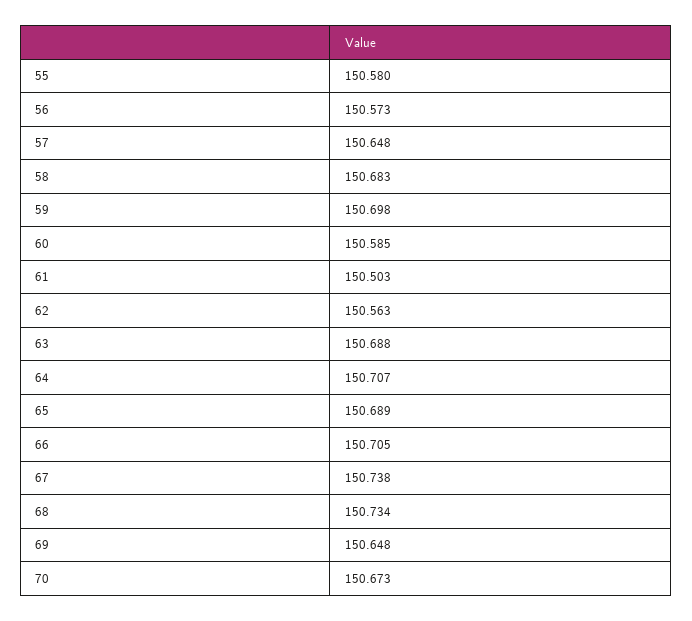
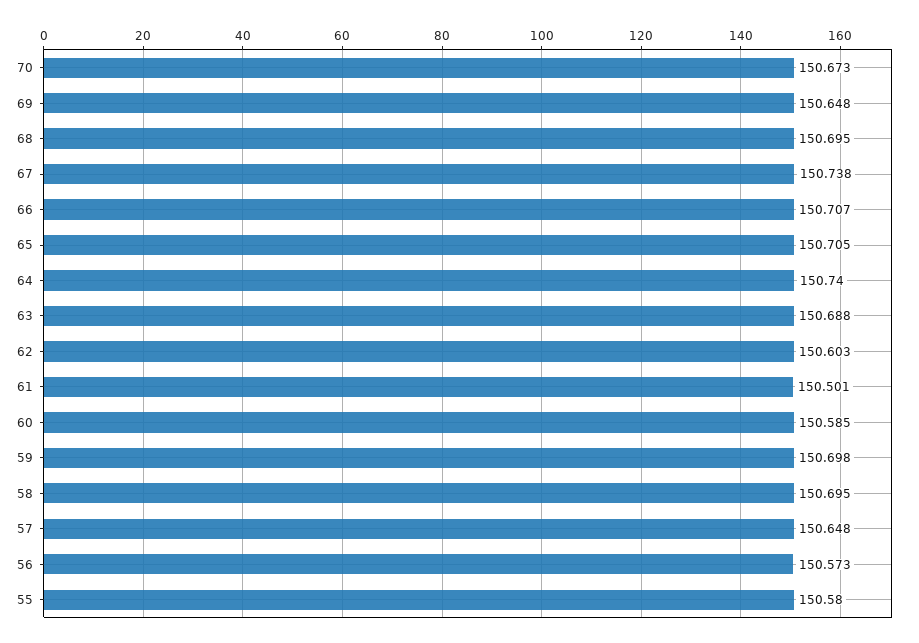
  {
    "55": 150.58,
    "56": 150.573,
    "57": 150.648,
-   "58": 150.683,
+   "58": 150.695,
    "59": 150.698,
    "60": 150.585,
-   "61": 150.503,
+   "61": 150.501,
-   "62": 150.563,
+   "62": 150.603,
    "63": 150.688,
-   "64": 150.707,
+   "64": 150.74,
-   "65": 150.689,
+   "65": 150.705,
-   "66": 150.705,
+   "66": 150.707,
    "67": 150.738,
-   "68": 150.734,
+   "68": 150.695,
    "69": 150.648,
    "70": 150.673
  }

